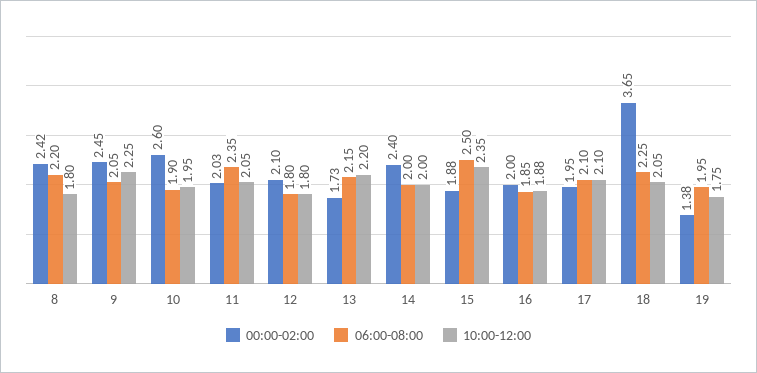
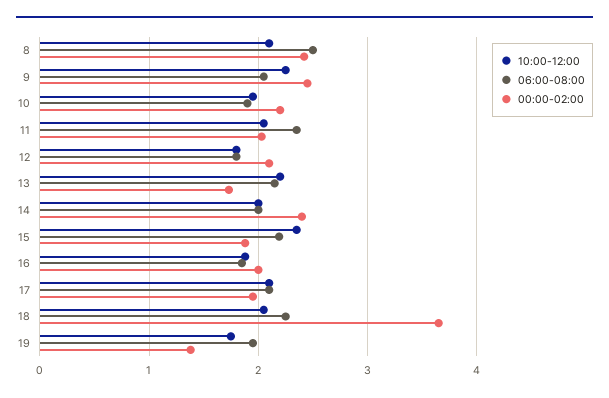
  {
    "00:00-02:00": {
      "8": 2.42,
      "9": 2.45,
-     "10": 2.6,
+     "10": 2.2,
      "11": 2.03,
      "12": 2.1,
      "13": 1.73,
      "14": 2.4,
      "15": 1.88,
      "16": 2,
      "17": 1.95,
      "18": 3.65,
      "19": 1.38
    },
    "06:00-08:00": {
-     "8": 2.2,
+     "8": 2.5,
      "9": 2.05,
      "10": 1.9,
      "11": 2.35,
      "12": 1.8,
      "13": 2.15,
      "14": 2,
-     "15": 2.5,
+     "15": 2.2,
      "16": 1.85,
      "17": 2.1,
      "18": 2.25,
      "19": 1.95
    },
    "10:00-12:00": {
-     "8": 1.8,
+     "8": 2.1,
      "9": 2.25,
      "10": 1.95,
      "11": 2.05,
      "12": 1.8,
      "13": 2.2,
      "14": 2,
      "15": 2.35,
      "16": 1.88,
      "17": 2.1,
      "18": 2.05,
      "19": 1.75
    }
  }

